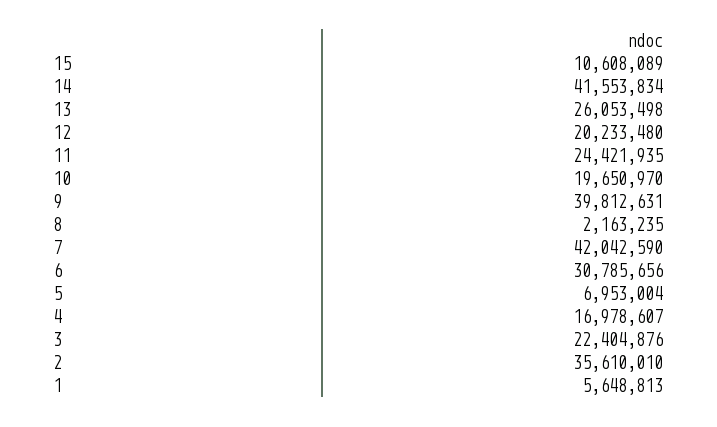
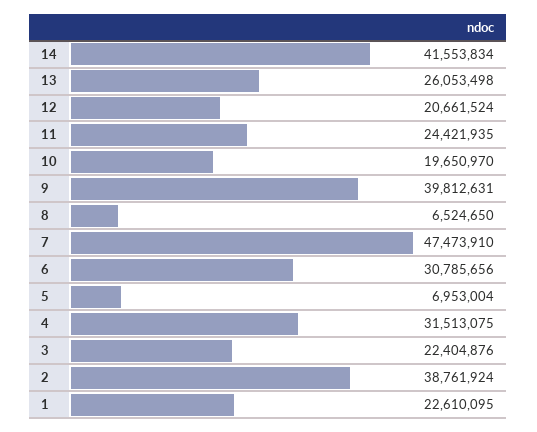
  {
-   "15": 10608089,
    "14": 41553834,
    "13": 26053498,
-   "12": 20233480,
+   "12": 20661524,
    "11": 24421935,
    "10": 19650970,
    "9": 39812631,
-   "8": 2163235,
+   "8": 6524650,
-   "7": 42042590,
+   "7": 47473910,
    "6": 30785656,
    "5": 6953004,
-   "4": 16978607,
+   "4": 31513075,
    "3": 22404876,
-   "2": 35610010,
+   "2": 38761924,
-   "1": 5648813
+   "1": 22610095
  }

